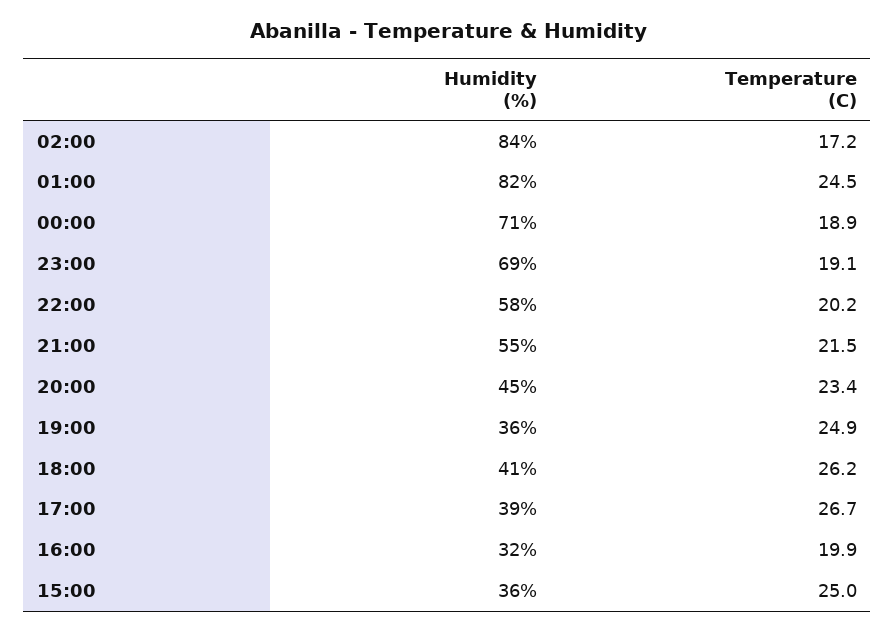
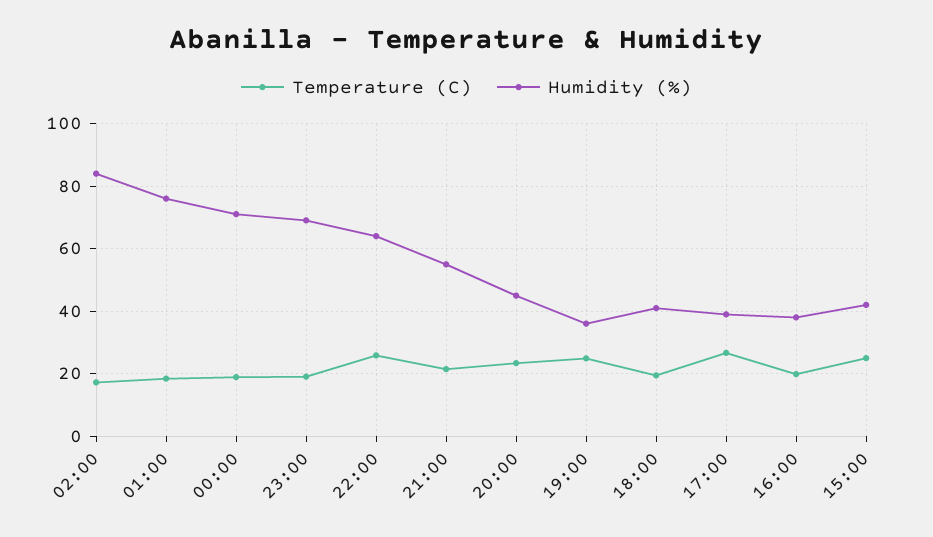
  {
    "Humidity (%)": {
      "02:00": 84,
-     "01:00": 82,
+     "01:00": 76,
      "00:00": 71,
      "23:00": 69,
-     "22:00": 58,
+     "22:00": 64,
      "21:00": 55,
      "20:00": 45,
      "19:00": 36,
      "18:00": 41,
      "17:00": 39,
-     "16:00": 32,
+     "16:00": 38,
-     "15:00": 36
+     "15:00": 42
    },
    "Temperature (C)": {
      "02:00": 17.2,
-     "01:00": 24.5,
+     "01:00": 18,
      "00:00": 18.9,
      "23:00": 19.1,
-     "22:00": 20.2,
+     "22:00": 26,
      "21:00": 21.5,
      "20:00": 23.4,
      "19:00": 24.9,
-     "18:00": 26.2,
+     "18:00": 20,
      "17:00": 26.7,
      "16:00": 19.9,
      "15:00": 25
    }
  }

